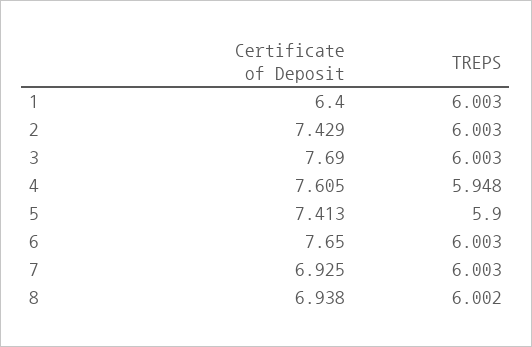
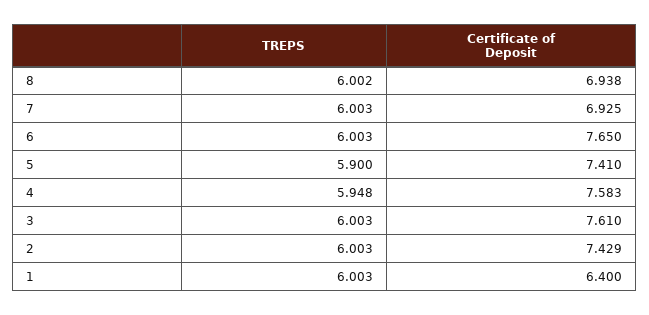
  {
    "Certificate of Deposit": {
      "1": 6.4,
      "2": 7.429,
-     "3": 7.69,
+     "3": 7.61,
-     "4": 7.605,
+     "4": 7.583,
-     "5": 7.413,
+     "5": 7.41,
      "6": 7.65,
      "7": 6.925,
      "8": 6.938
    },
    "TREPS": {
      "1": 6.003,
      "2": 6.003,
      "3": 6.003,
      "4": 5.948,
      "5": 5.9,
      "6": 6.003,
      "7": 6.003,
      "8": 6.002
    }
  }

